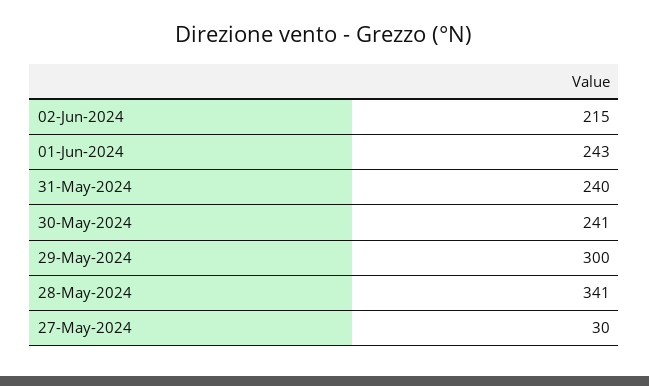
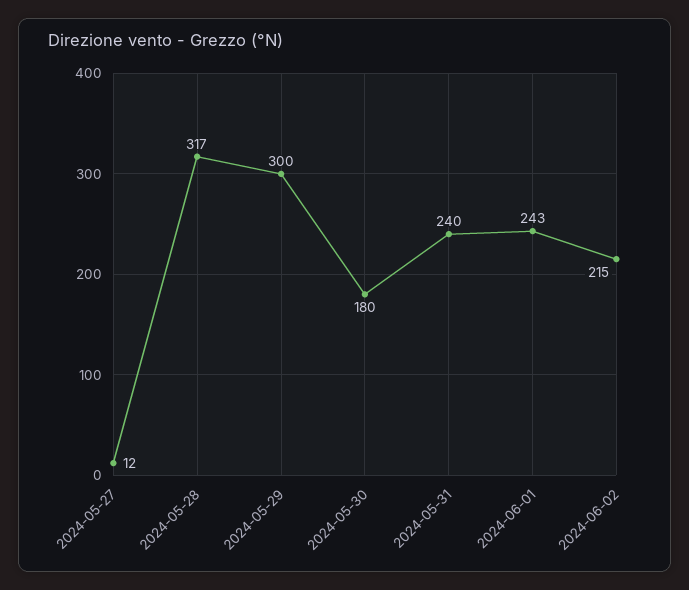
  {
    "02-Jun-2024": 215,
    "01-Jun-2024": 243,
    "31-May-2024": 240,
-   "30-May-2024": 241,
+   "30-May-2024": 180,
    "29-May-2024": 300,
-   "28-May-2024": 341,
+   "28-May-2024": 317,
-   "27-May-2024": 30
+   "27-May-2024": 12
  }

